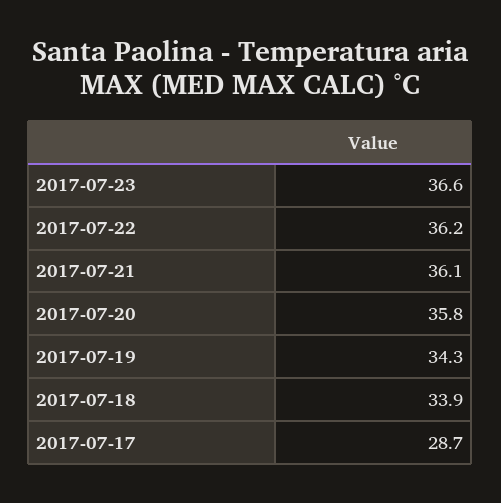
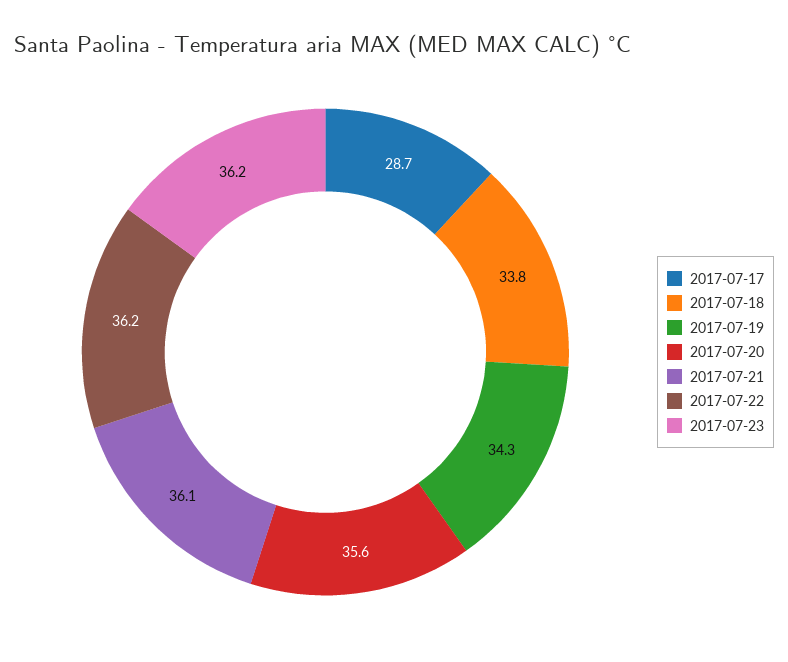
  {
-   "2017-07-23": 36.6,
+   "2017-07-23": 36.2,
    "2017-07-22": 36.2,
    "2017-07-21": 36.1,
-   "2017-07-20": 35.8,
+   "2017-07-20": 35.6,
    "2017-07-19": 34.3,
-   "2017-07-18": 33.9,
+   "2017-07-18": 33.8,
    "2017-07-17": 28.7
  }

